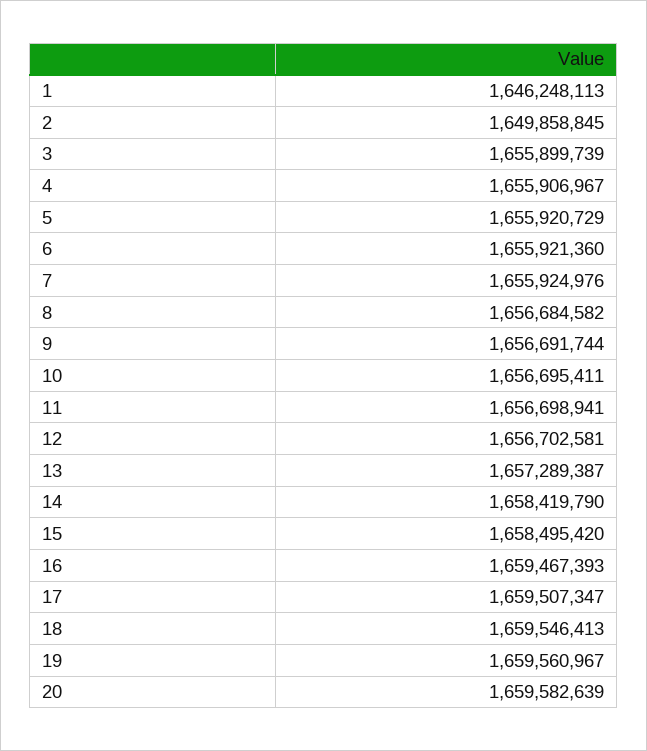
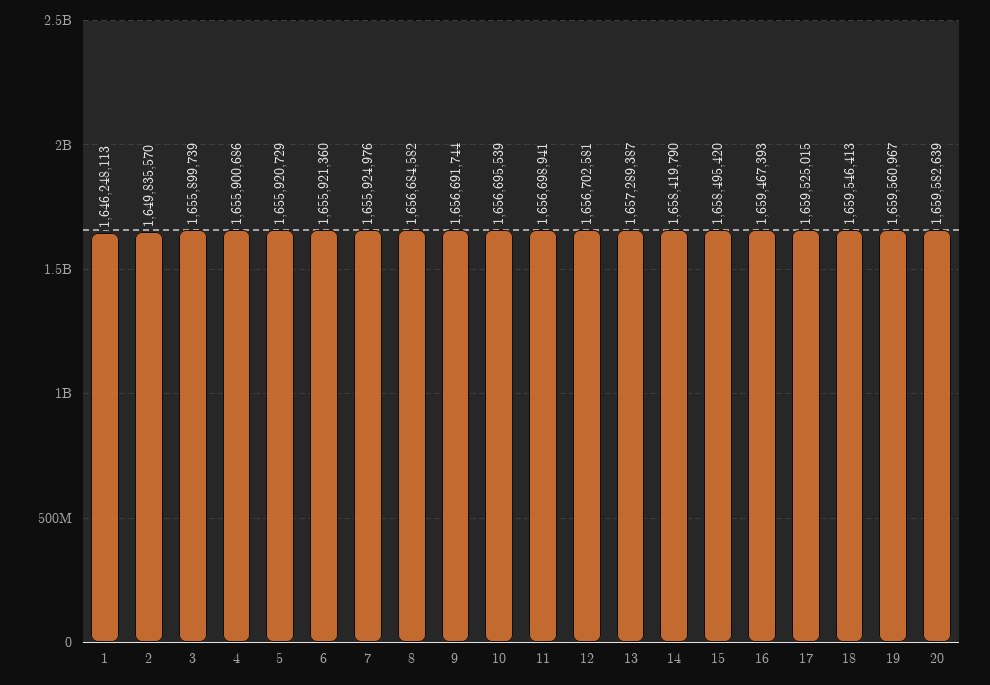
  {
    "1": 1646248113,
-   "2": 1649858845,
+   "2": 1649835570,
    "3": 1655899739,
-   "4": 1655906967,
+   "4": 1655900686,
    "5": 1655920729,
    "6": 1655921360,
    "7": 1655924976,
    "8": 1656684582,
    "9": 1656691744,
-   "10": 1656695411,
+   "10": 1656695539,
    "11": 1656698941,
    "12": 1656702581,
    "13": 1657289387,
    "14": 1658419790,
    "15": 1658495420,
    "16": 1659467393,
-   "17": 1659507347,
+   "17": 1659525015,
    "18": 1659546413,
    "19": 1659560967,
    "20": 1659582639
  }

